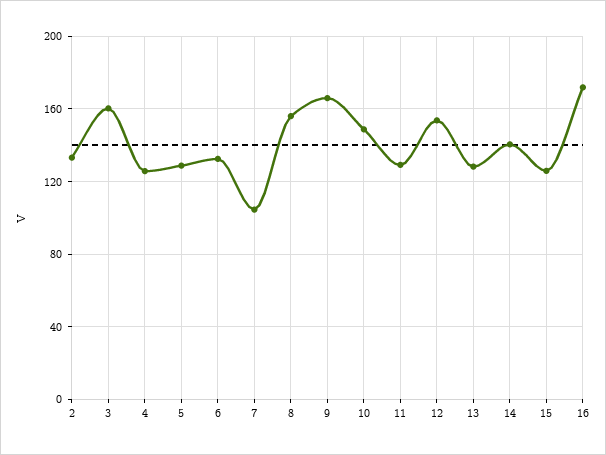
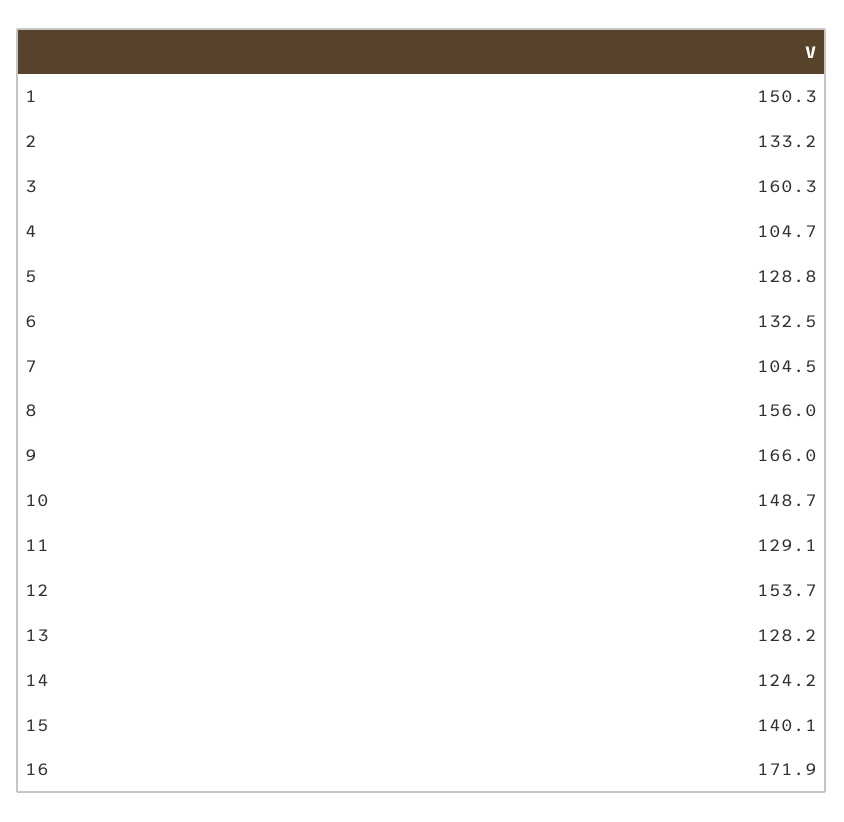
  {
    "2": 133.2,
    "3": 160.3,
-   "4": 125,
+   "4": 104.7,
    "5": 128.8,
    "6": 132.5,
    "7": 104.5,
    "8": 156,
    "9": 166,
    "10": 148.7,
    "11": 129.1,
    "12": 153.7,
    "13": 128.2,
-   "14": 140,
+   "14": 124.2,
-   "15": 125,
+   "15": 140.1,
-   "16": 171.9
+   "16": 171.9,
+   "1": 150.3
  }

